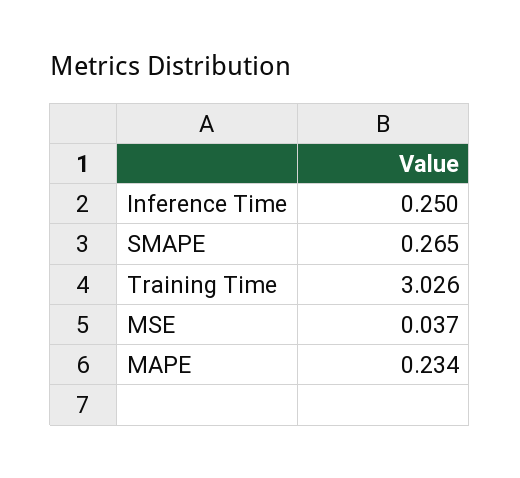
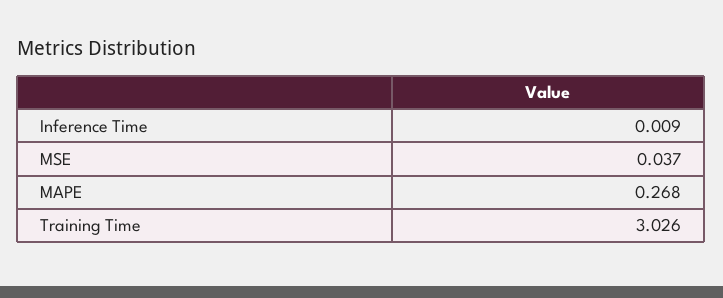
  {
-   "Inference Time": 0.25,
+   "Inference Time": 0.009,
-   "SMAPE": 0.265,
    "Training Time": 3.026,
    "MSE": 0.037,
-   "MAPE": 0.234
+   "MAPE": 0.268
  }

